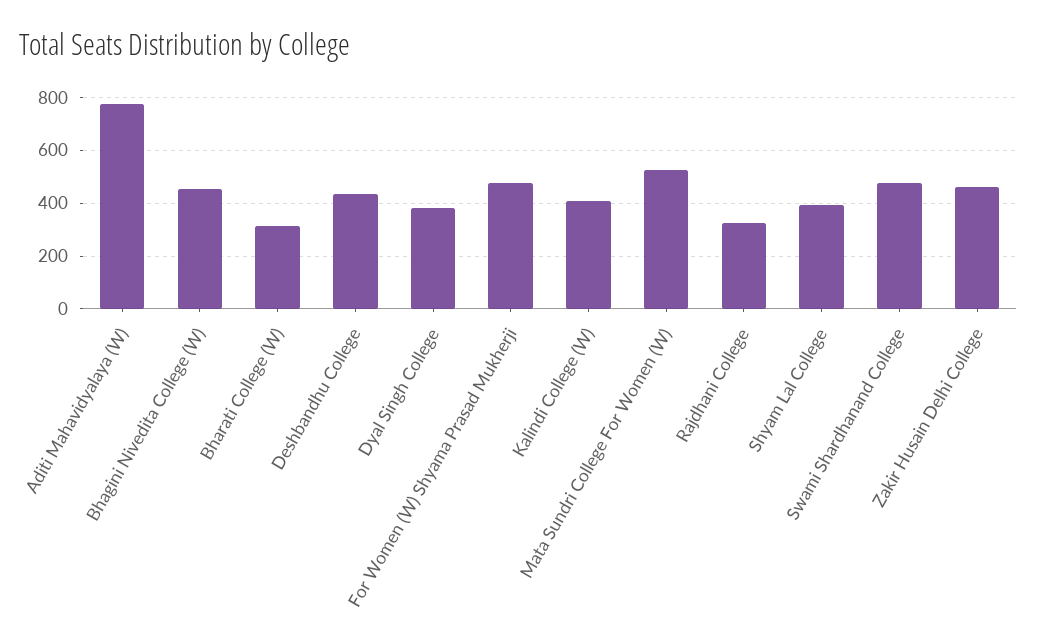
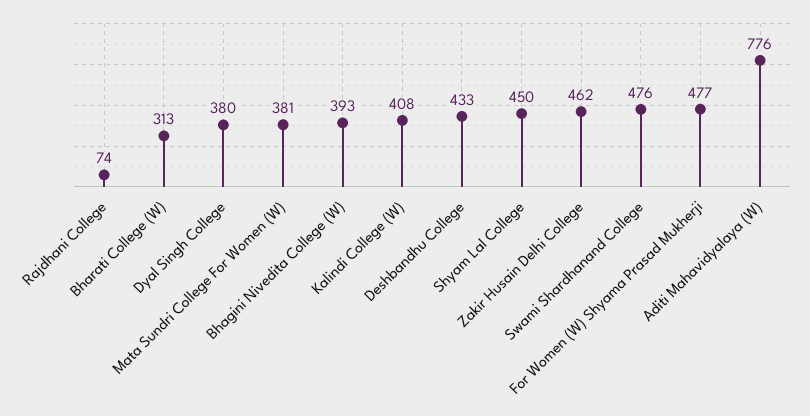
  {
    "Aditi Mahavidyalaya (W)": 776,
-   "Bhagini Nivedita College (W)": 450,
+   "Bhagini Nivedita College (W)": 393,
    "Bharati College (W)": 313,
    "Deshbandhu College": 433,
    "Dyal Singh College": 380,
    "For Women (W) Shyama Prasad Mukherji": 477,
    "Kalindi College (W)": 408,
-   "Mata Sundri College For Women (W)": 525,
+   "Mata Sundri College For Women (W)": 381,
-   "Rajdhani College": 325,
+   "Rajdhani College": 74,
-   "Shyam Lal College": 400,
+   "Shyam Lal College": 450,
    "Swami Shardhanand College": 476,
    "Zakir Husain Delhi College": 462
  }

